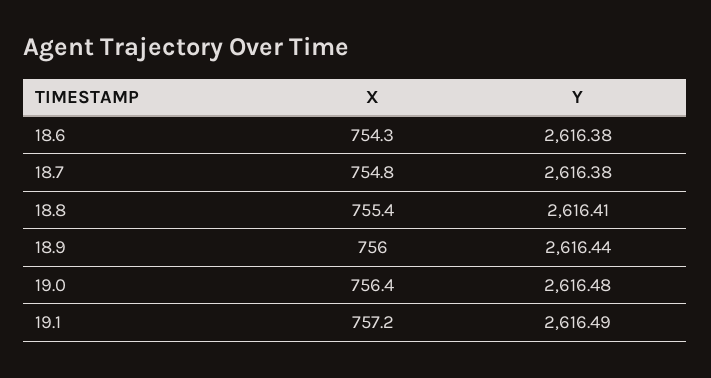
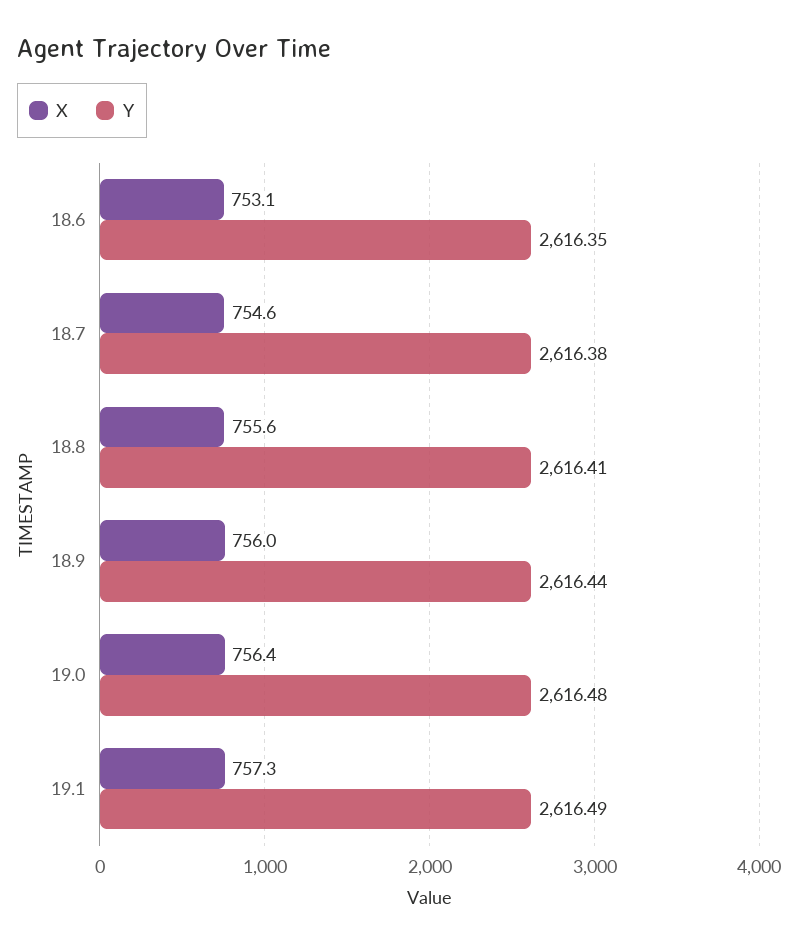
  {
    "X": {
-     "18.6": 754.3,
+     "18.6": 753.1,
-     "18.7": 754.8,
+     "18.7": 754.6,
-     "18.8": 755.4,
+     "18.8": 755.6,
      "18.9": 756,
      "19.0": 756.4,
-     "19.1": 757.2
+     "19.1": 757.3
    },
    "Y": {
-     "18.6": 2616.38,
+     "18.6": 2616.35,
      "18.7": 2616.38,
      "18.8": 2616.41,
      "18.9": 2616.44,
      "19.0": 2616.48,
      "19.1": 2616.49
    }
  }

